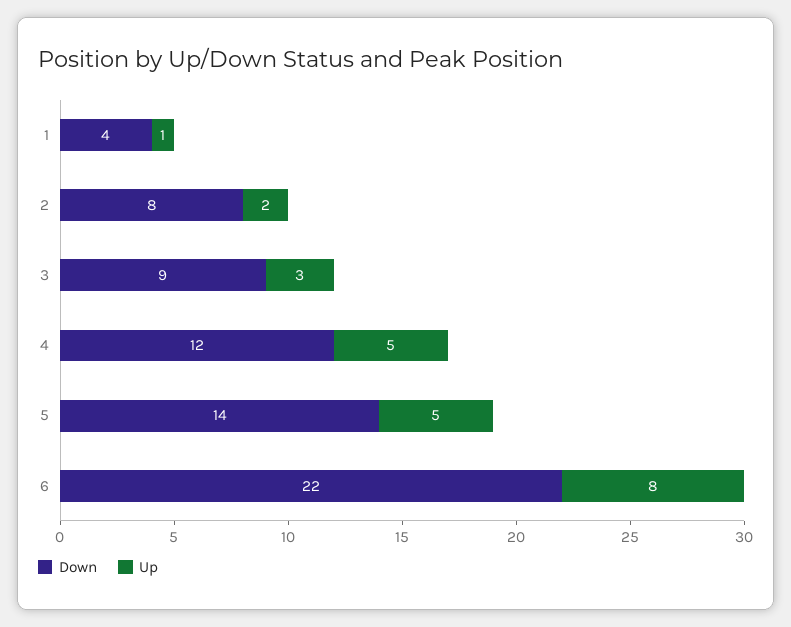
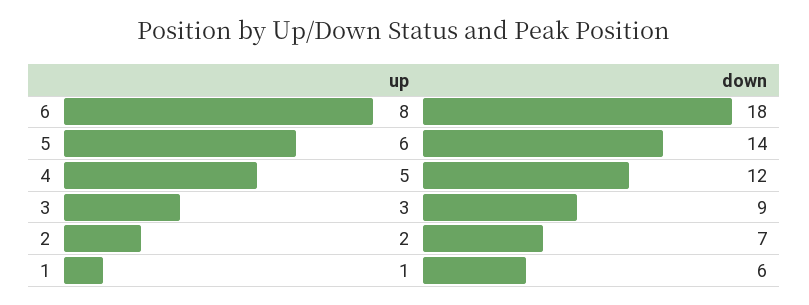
  {
    "Down": {
-     "1": 4,
+     "1": 6,
-     "2": 8,
+     "2": 7,
      "3": 9,
      "4": 12,
      "5": 14,
-     "6": 22
+     "6": 18
    },
    "Up": {
      "1": 1,
      "2": 2,
      "3": 3,
      "4": 5,
-     "5": 5,
+     "5": 6,
      "6": 8
    }
  }

